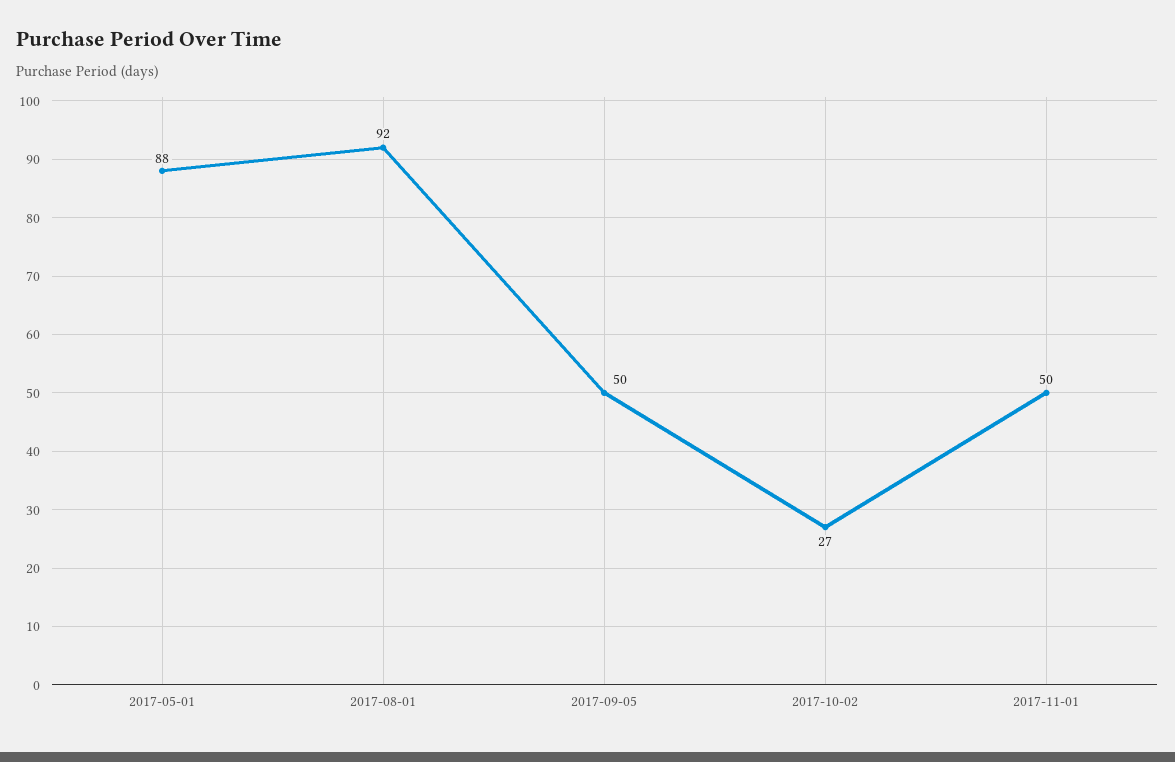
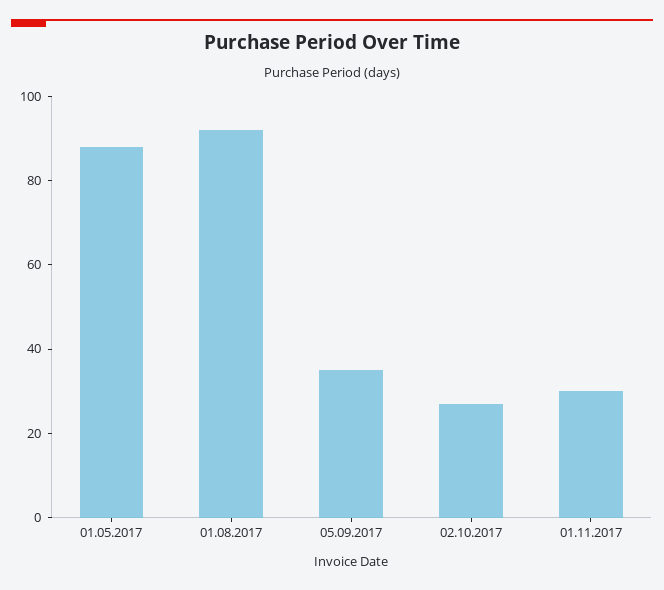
  {
    "2017-05-01": 88,
    "2017-08-01": 92,
-   "2017-09-05": 50,
+   "2017-09-05": 35,
    "2017-10-02": 27,
-   "2017-11-01": 50
+   "2017-11-01": 30
  }

